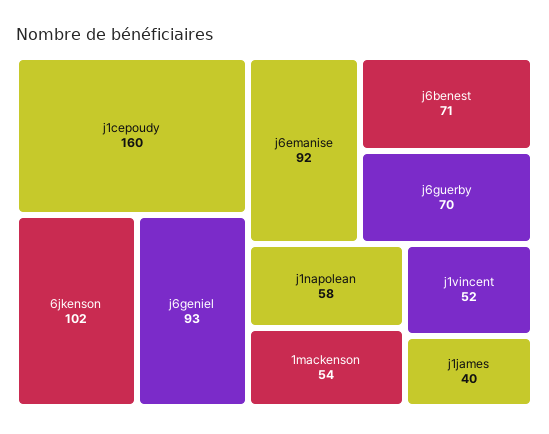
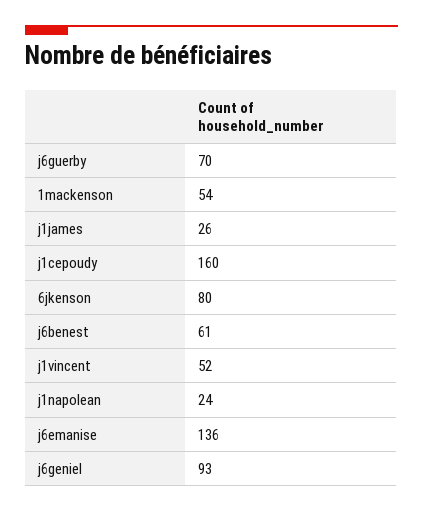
  {
    "j1cepoudy": 160,
-   "6jkenson": 102,
+   "6jkenson": 80,
    "j6geniel": 93,
-   "j6emanise": 92,
+   "j6emanise": 136,
-   "j6benest": 71,
+   "j6benest": 61,
    "j6guerby": 70,
-   "j1napolean": 58,
+   "j1napolean": 24,
    "1mackenson": 54,
    "j1vincent": 52,
-   "j1james": 40
+   "j1james": 26
  }

